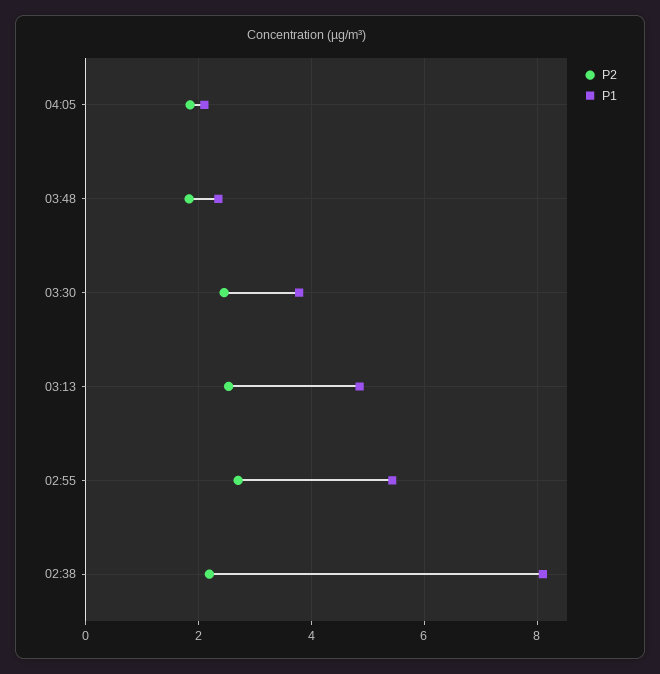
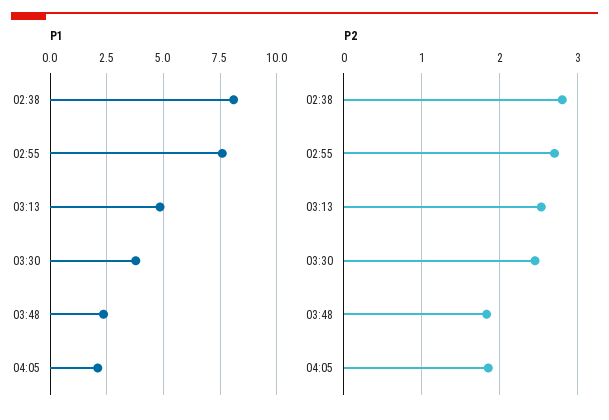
  {
    "P2": {
      "04:05": 1.9,
      "03:48": 1.8,
      "03:30": 2.5,
      "03:13": 2.5,
      "02:55": 2.7,
-     "02:38": 2.2
+     "02:38": 2.8
    },
    "P1": {
      "04:05": 2.2,
      "03:48": 2.4,
      "03:30": 3.8,
      "03:13": 4.8,
-     "02:55": 5.4,
+     "02:55": 7.5,
      "02:38": 8.2
    }
  }

